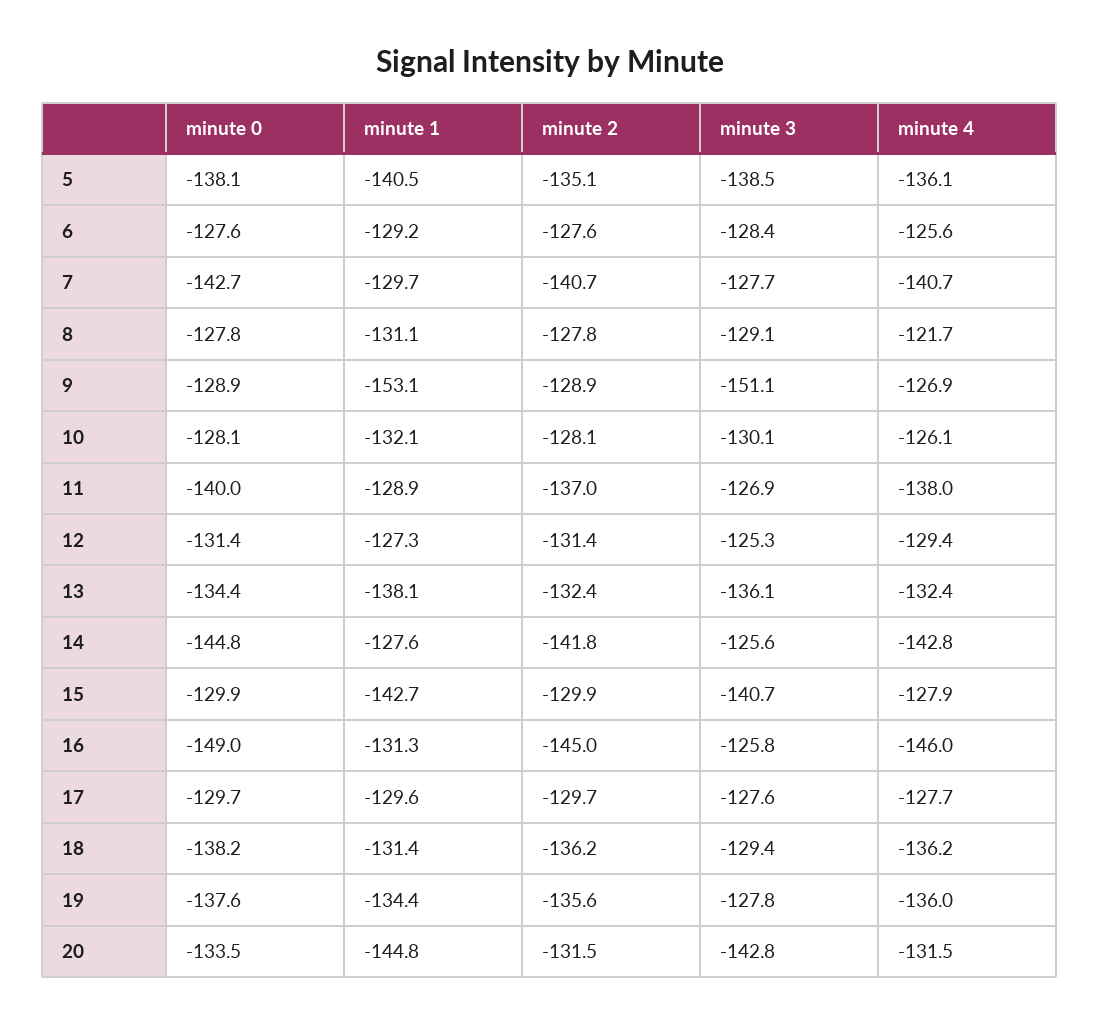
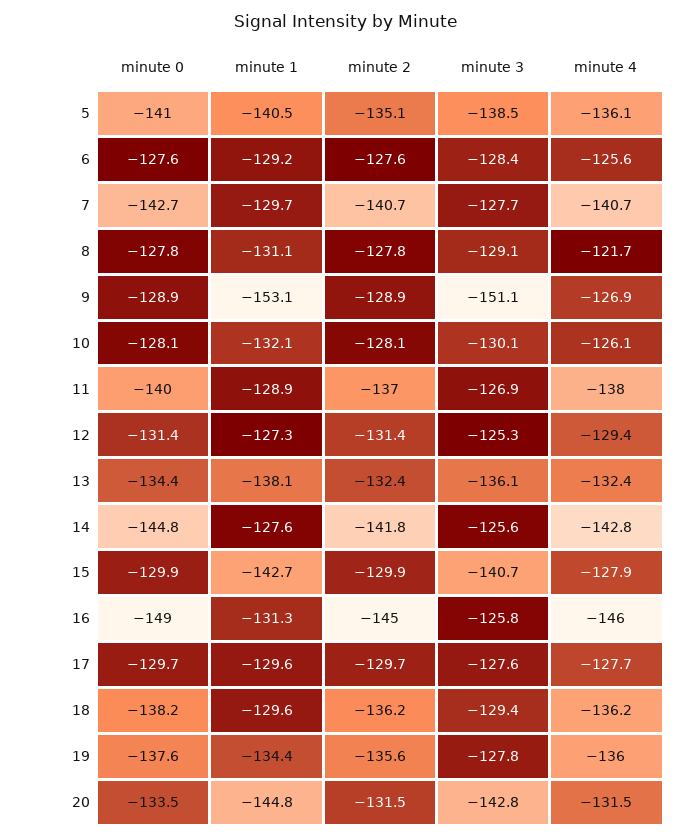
  {
    "minute 0": {
-     "5": -138.1,
+     "5": -141,
      "6": -127.6,
      "7": -142.7,
      "8": -127.8,
      "9": -128.9,
      "10": -128.1,
      "11": -140,
      "12": -131.4,
      "13": -134.4,
      "14": -144.8,
      "15": -129.9,
      "16": -149,
      "17": -129.7,
      "18": -138.2,
      "19": -137.6,
      "20": -133.5
    },
    "minute 1": {
      "5": -140.5,
      "6": -129.2,
      "7": -129.7,
      "8": -131.1,
      "9": -153.1,
      "10": -132.1,
      "11": -128.9,
      "12": -127.3,
      "13": -138.1,
      "14": -127.6,
      "15": -142.7,
      "16": -131.3,
      "17": -129.6,
-     "18": -131.4,
+     "18": -129.6,
      "19": -134.4,
      "20": -144.8
    },
    "minute 2": {
      "5": -135.1,
      "6": -127.6,
      "7": -140.7,
      "8": -127.8,
      "9": -128.9,
      "10": -128.1,
      "11": -137,
      "12": -131.4,
      "13": -132.4,
      "14": -141.8,
      "15": -129.9,
      "16": -145,
      "17": -129.7,
      "18": -136.2,
      "19": -135.6,
      "20": -131.5
    },
    "minute 3": {
      "5": -138.5,
      "6": -128.4,
      "7": -127.7,
      "8": -129.1,
      "9": -151.1,
      "10": -130.1,
      "11": -126.9,
      "12": -125.3,
      "13": -136.1,
      "14": -125.6,
      "15": -140.7,
      "16": -125.8,
      "17": -127.6,
      "18": -129.4,
      "19": -127.8,
      "20": -142.8
    },
    "minute 4": {
      "5": -136.1,
      "6": -125.6,
      "7": -140.7,
      "8": -121.7,
      "9": -126.9,
      "10": -126.1,
      "11": -138,
      "12": -129.4,
      "13": -132.4,
      "14": -142.8,
      "15": -127.9,
      "16": -146,
      "17": -127.7,
      "18": -136.2,
      "19": -136,
      "20": -131.5
    }
  }

